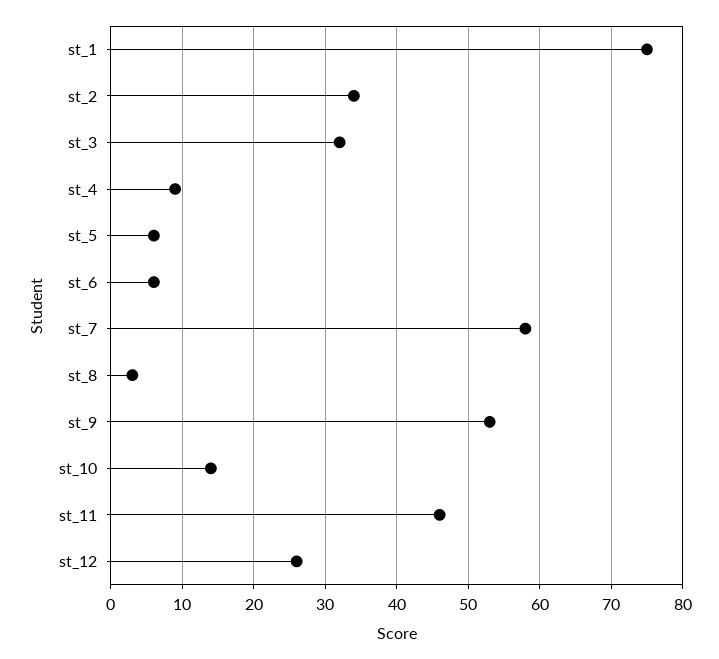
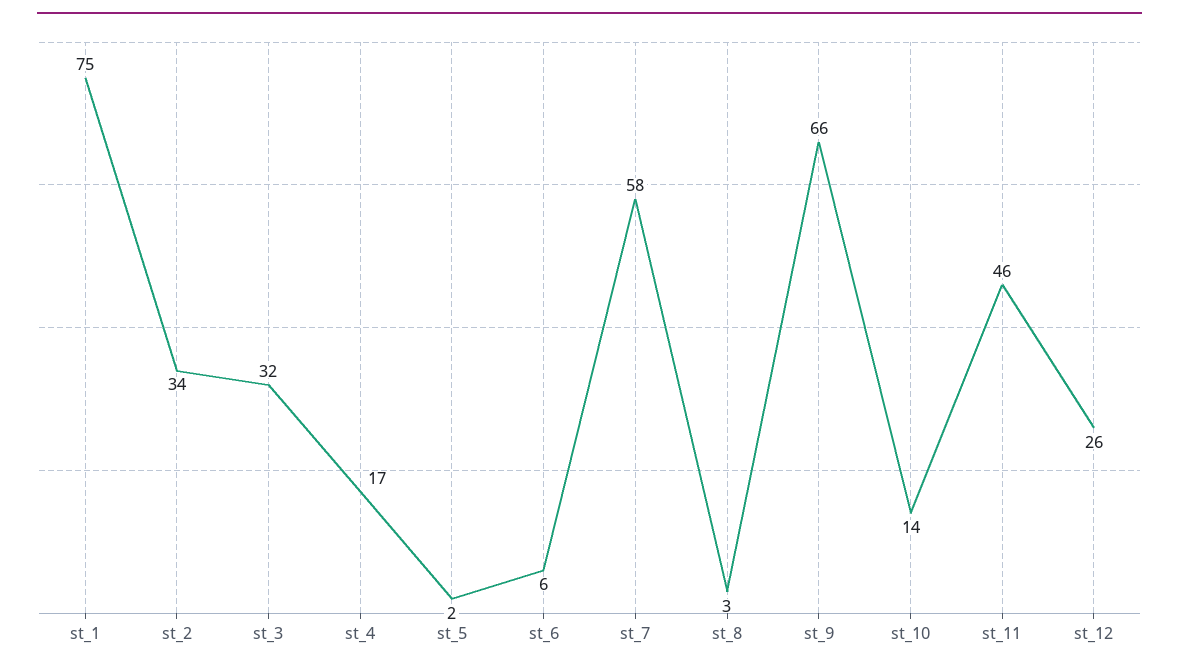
  {
    "st_1": 75,
    "st_2": 34,
    "st_3": 32,
-   "st_4": 9,
+   "st_4": 17,
-   "st_5": 6,
+   "st_5": 2,
    "st_6": 6,
    "st_7": 58,
    "st_8": 3,
-   "st_9": 53,
+   "st_9": 66,
    "st_10": 14,
    "st_11": 46,
    "st_12": 26
  }

